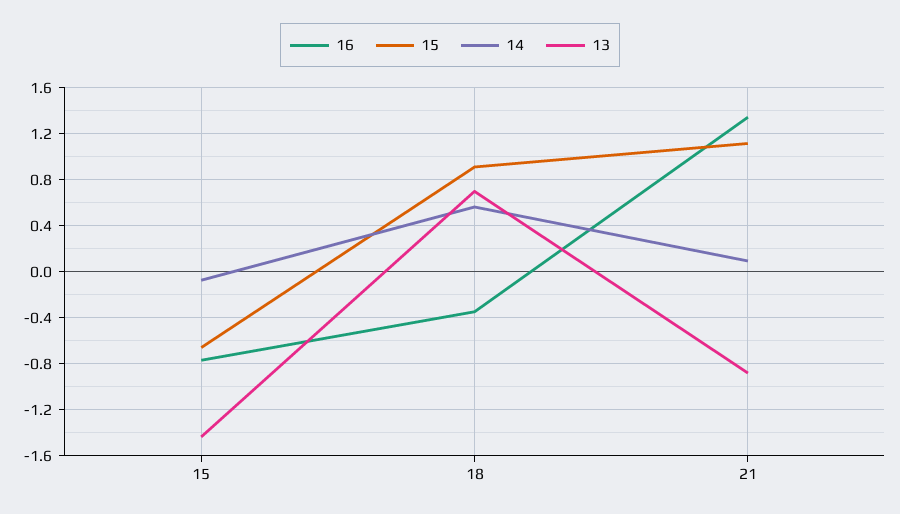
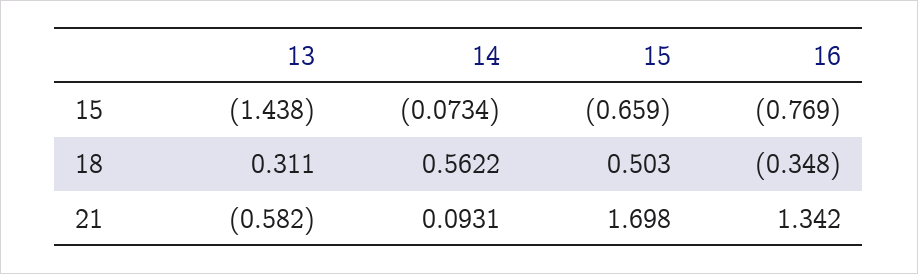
  {
    "16": {
      "15": -0.769,
      "18": -0.348,
      "21": 1.342
    },
    "15": {
      "15": -0.659,
-     "18": 0.9,
+     "18": 0.503,
-     "21": 1.1
+     "21": 1.698
    },
    "14": {
      "15": -0.0734,
      "18": 0.5622,
      "21": 0.0931
    },
    "13": {
      "15": -1.438,
-     "18": 0.7,
+     "18": 0.311,
-     "21": -0.9
+     "21": -0.582
    }
  }

